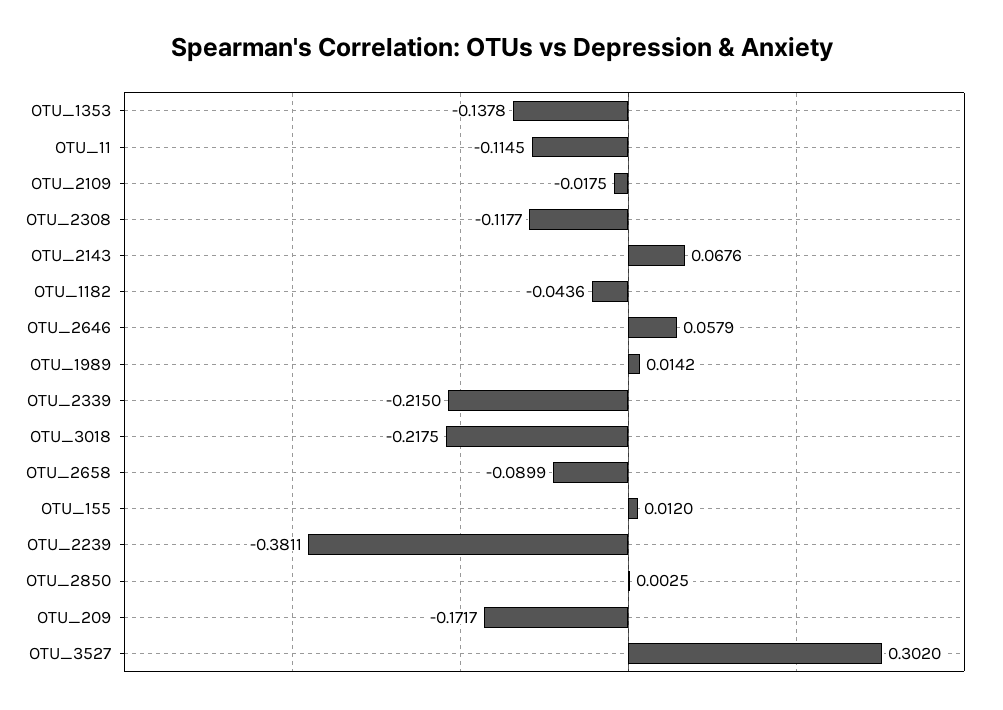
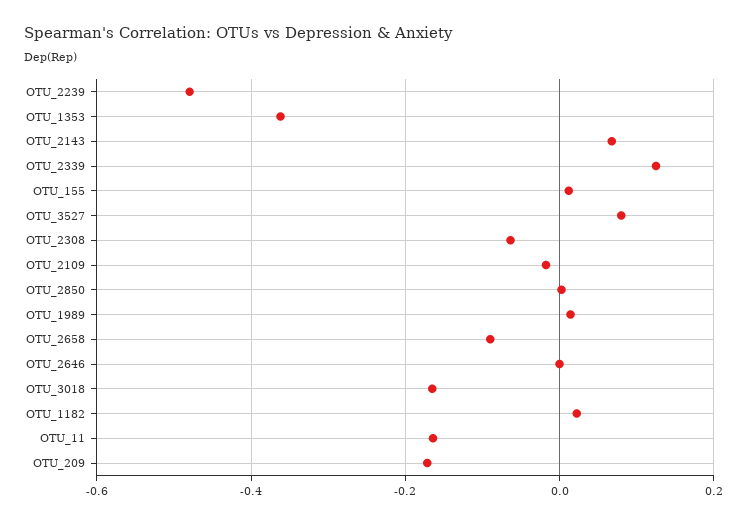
  {
-   "OTU_1353": -0.1378,
+   "OTU_1353": -0.36,
-   "OTU_11": -0.1145,
+   "OTU_11": -0.16,
    "OTU_2109": -0.0175,
-   "OTU_2308": -0.1177,
+   "OTU_2308": -0.06,
    "OTU_2143": 0.0676,
-   "OTU_1182": -0.0436,
+   "OTU_1182": 0.02,
-   "OTU_2646": 0.0579,
+   "OTU_2646": 0,
    "OTU_1989": 0.0142,
-   "OTU_2339": -0.215,
+   "OTU_2339": 0.12,
-   "OTU_3018": -0.2175,
+   "OTU_3018": -0.16,
    "OTU_2658": -0.0899,
    "OTU_155": 0.012,
-   "OTU_2239": -0.3811,
+   "OTU_2239": -0.48,
    "OTU_2850": 0.0025,
    "OTU_209": -0.1717,
-   "OTU_3527": 0.302
+   "OTU_3527": 0.08
  }

